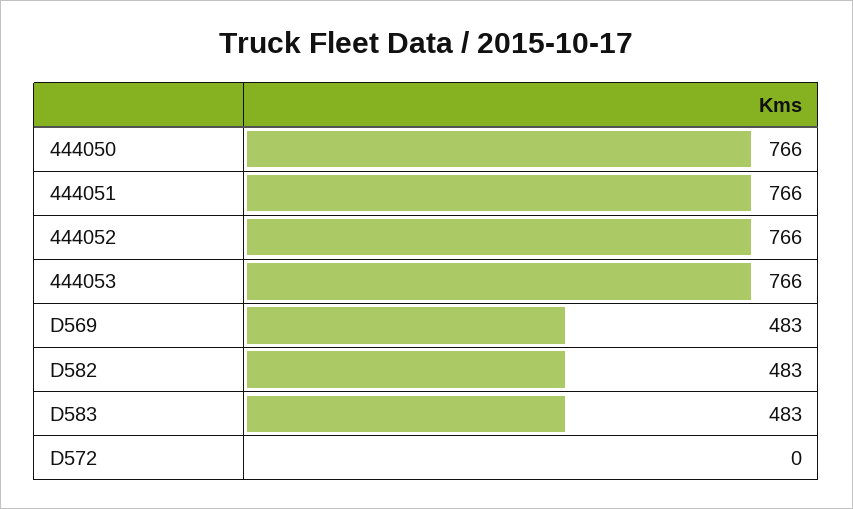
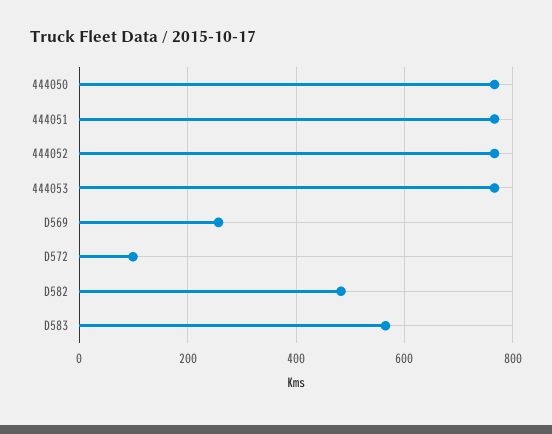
  {
    "444050": 766,
    "444051": 766,
    "444052": 766,
    "444053": 766,
-   "D569": 483,
+   "D569": 260,
    "D582": 483,
-   "D583": 483,
+   "D583": 560,
-   "D572": 0
+   "D572": 100
  }

